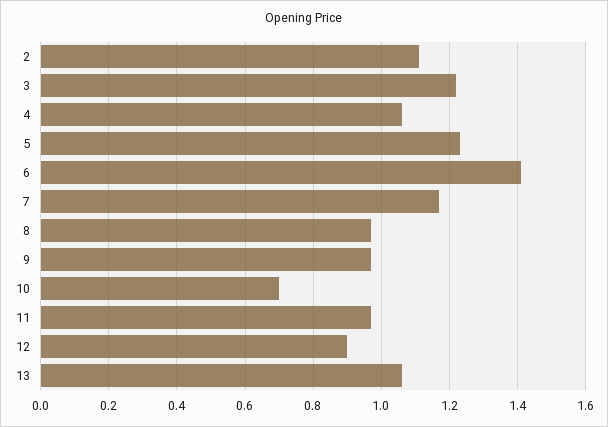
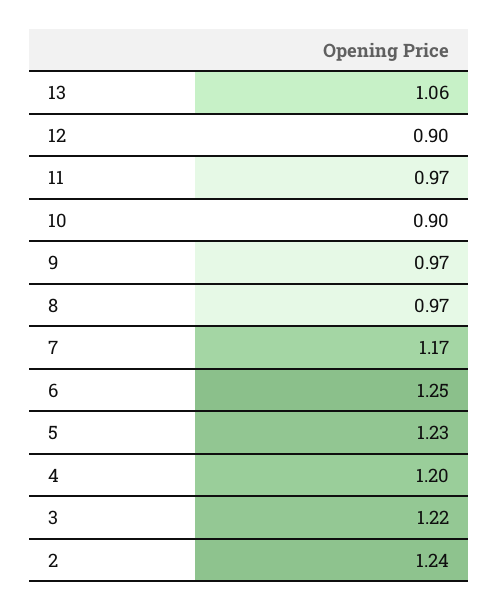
  {
-   "2": 1.1,
+   "2": 1.24,
    "3": 1.22,
-   "4": 1.05,
+   "4": 1.2,
    "5": 1.23,
-   "6": 1.4,
+   "6": 1.25,
    "7": 1.17,
    "8": 0.97,
    "9": 0.97,
-   "10": 0.7,
+   "10": 0.9,
    "11": 0.97,
    "12": 0.9,
    "13": 1.06
  }

